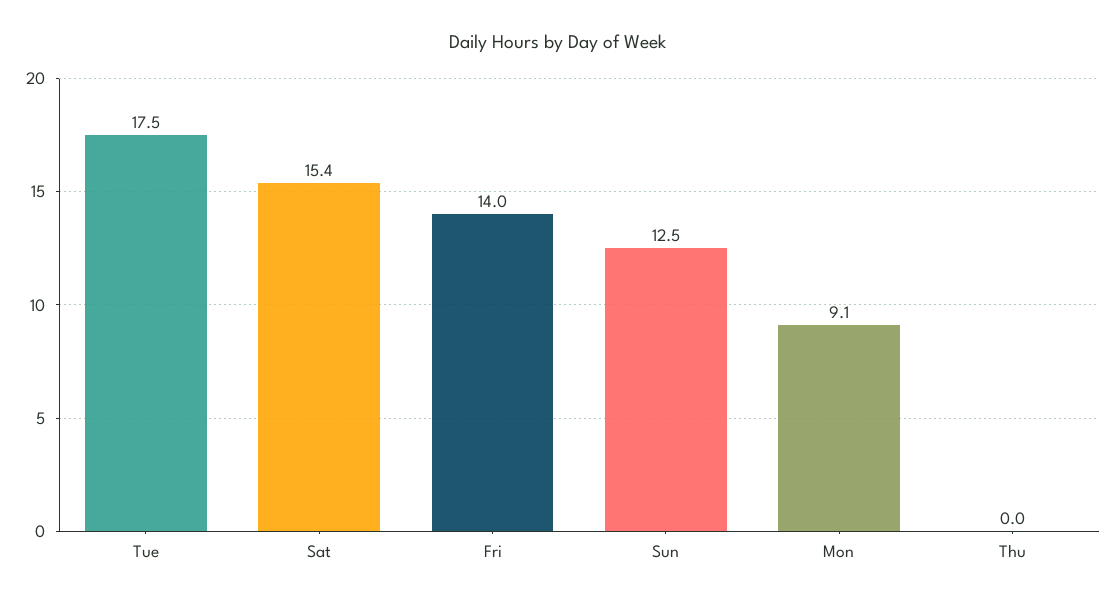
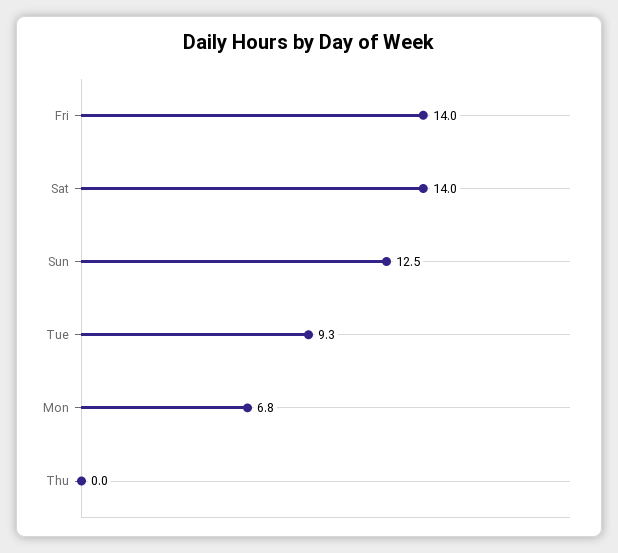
  {
-   "Tue": 17.5,
+   "Tue": 9.3,
-   "Sat": 15.4,
+   "Sat": 14,
    "Fri": 14,
    "Sun": 12.5,
-   "Mon": 9.1,
+   "Mon": 6.8,
    "Thu": 0
  }

